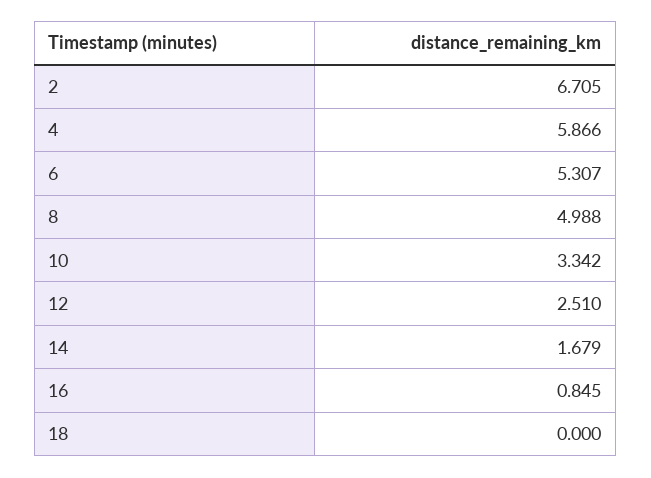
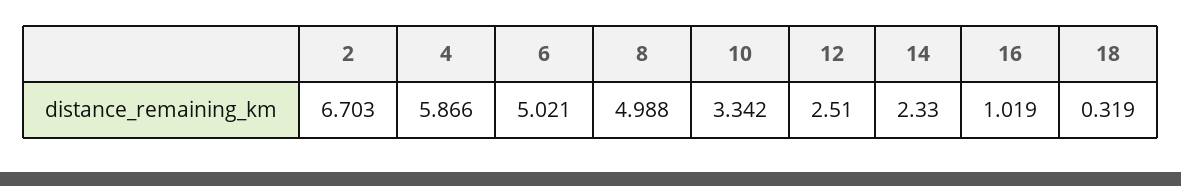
  {
-   "2": 6.705,
+   "2": 6.703,
    "4": 5.866,
-   "6": 5.307,
+   "6": 5.021,
    "8": 4.988,
    "10": 3.342,
    "12": 2.51,
-   "14": 1.679,
+   "14": 2.33,
-   "16": 0.845,
+   "16": 1.019,
-   "18": 0
+   "18": 0.319
  }

